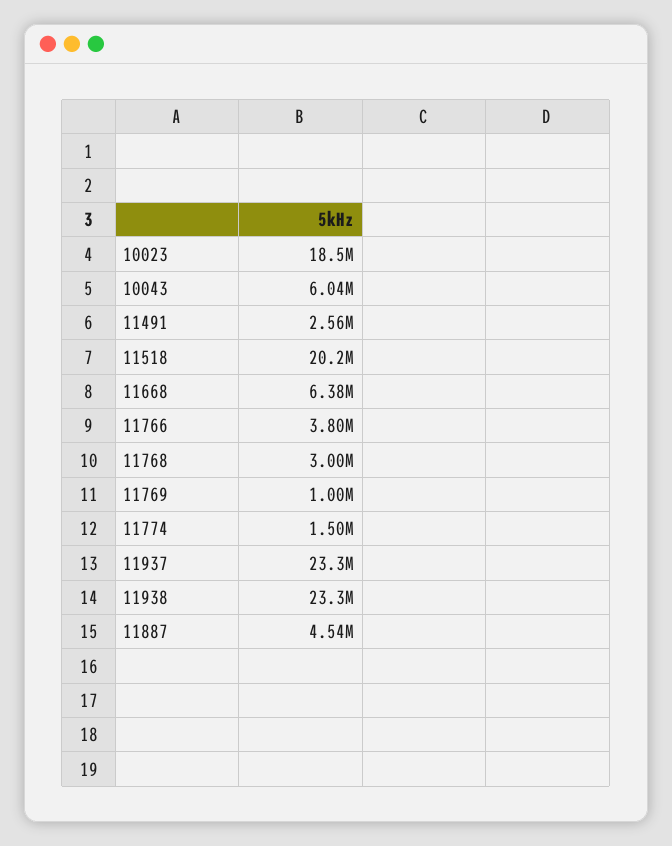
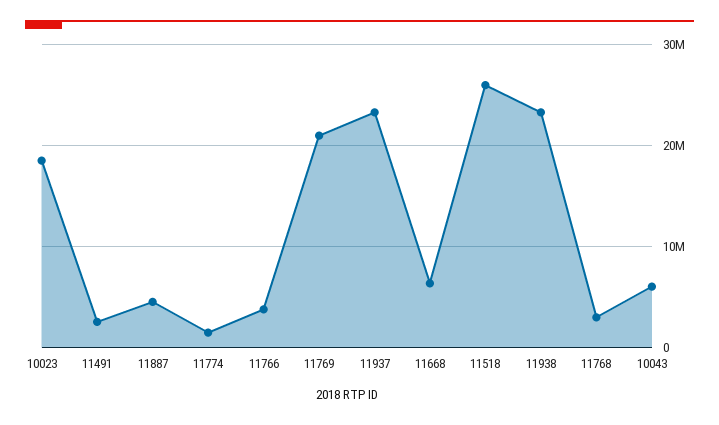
  {
    "10023": 18500000,
    "10043": 6040000,
    "11491": 2560000,
-   "11518": 20200000,
+   "11518": 26000000,
    "11668": 6380000,
    "11766": 3800000,
    "11768": 3000000,
-   "11769": 1000000,
+   "11769": 21000000,
    "11774": 1500000,
    "11937": 23300000,
    "11938": 23300000,
    "11887": 4540000
  }

